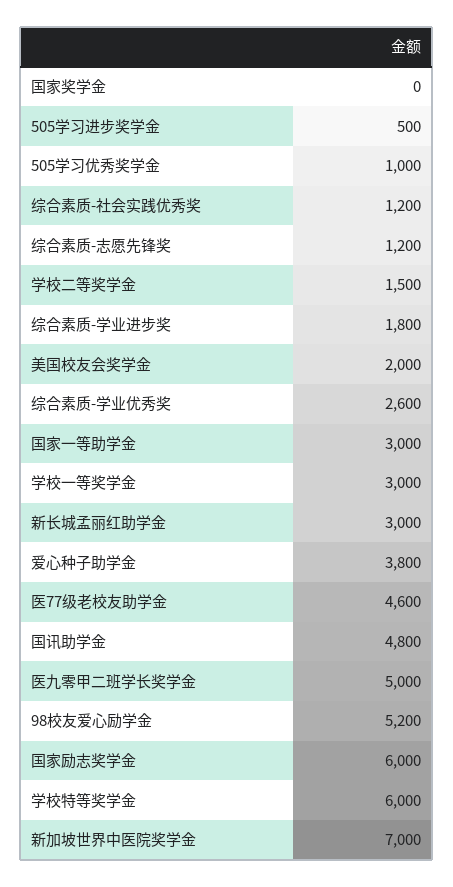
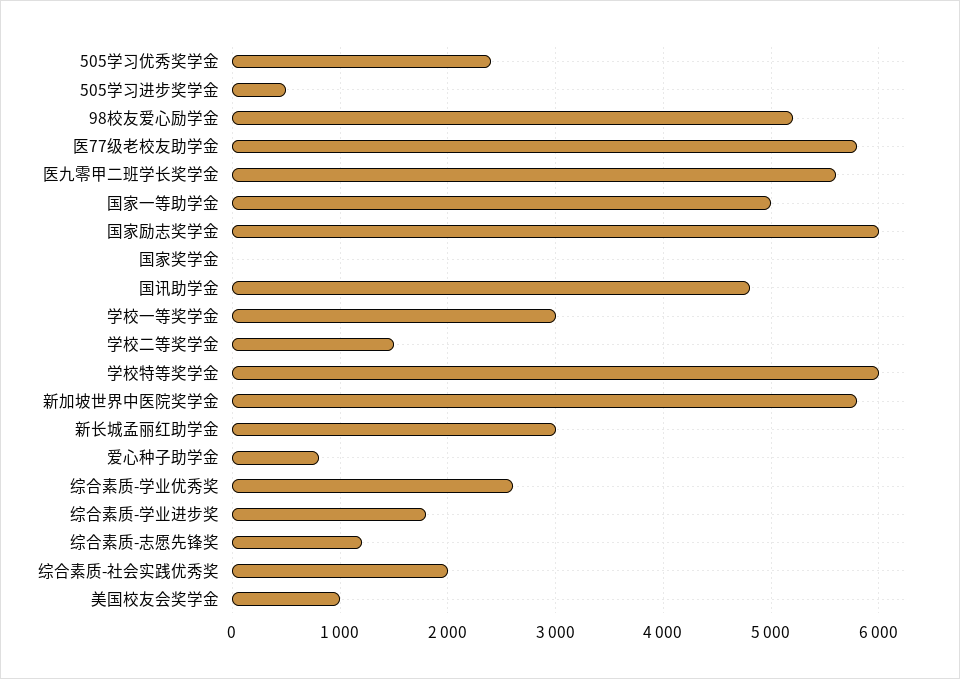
  {
    "国家奖学金": 0,
    "505学习进步奖学金": 500,
-   "505学习优秀奖学金": 1000,
+   "505学习优秀奖学金": 2400,
-   "综合素质-社会实践优秀奖": 1200,
+   "综合素质-社会实践优秀奖": 2000,
    "综合素质-志愿先锋奖": 1200,
    "学校二等奖学金": 1500,
    "综合素质-学业进步奖": 1800,
-   "美国校友会奖学金": 2000,
+   "美国校友会奖学金": 1000,
    "综合素质-学业优秀奖": 2600,
-   "国家一等助学金": 3000,
+   "国家一等助学金": 5000,
    "学校一等奖学金": 3000,
    "新长城孟丽红助学金": 3000,
-   "爱心种子助学金": 3800,
+   "爱心种子助学金": 800,
-   "医77级老校友助学金": 4600,
+   "医77级老校友助学金": 5800,
    "国讯助学金": 4800,
-   "医九零甲二班学长奖学金": 5000,
+   "医九零甲二班学长奖学金": 5600,
    "98校友爱心励学金": 5200,
    "国家励志奖学金": 6000,
    "学校特等奖学金": 6000,
-   "新加坡世界中医院奖学金": 7000
+   "新加坡世界中医院奖学金": 5800
  }

